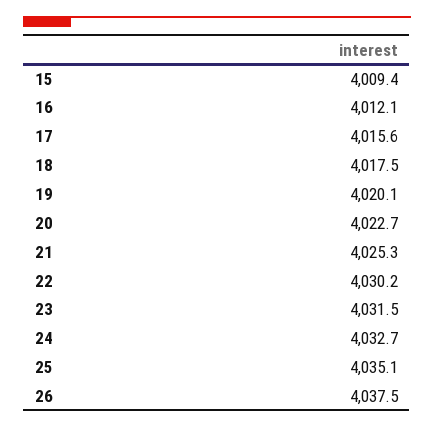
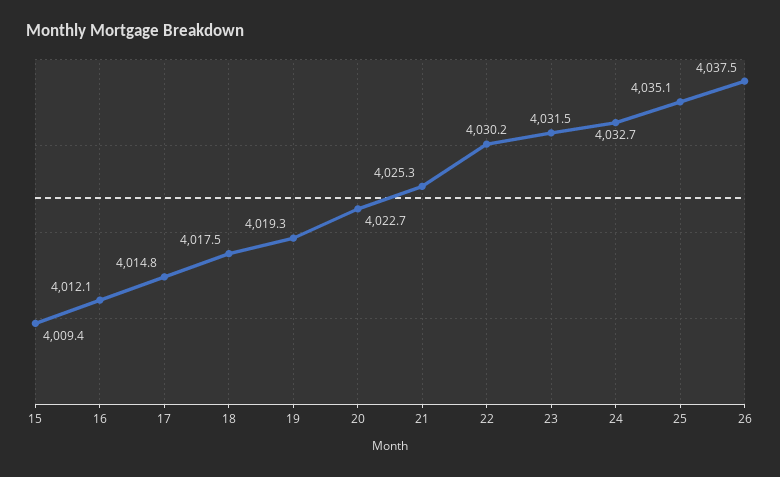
  {
    "15": 4009.4,
    "16": 4012.1,
-   "17": 4015.6,
+   "17": 4014.8,
    "18": 4017.5,
-   "19": 4020.1,
+   "19": 4019.3,
    "20": 4022.7,
    "21": 4025.3,
    "22": 4030.2,
    "23": 4031.5,
    "24": 4032.7,
    "25": 4035.1,
    "26": 4037.5
  }

